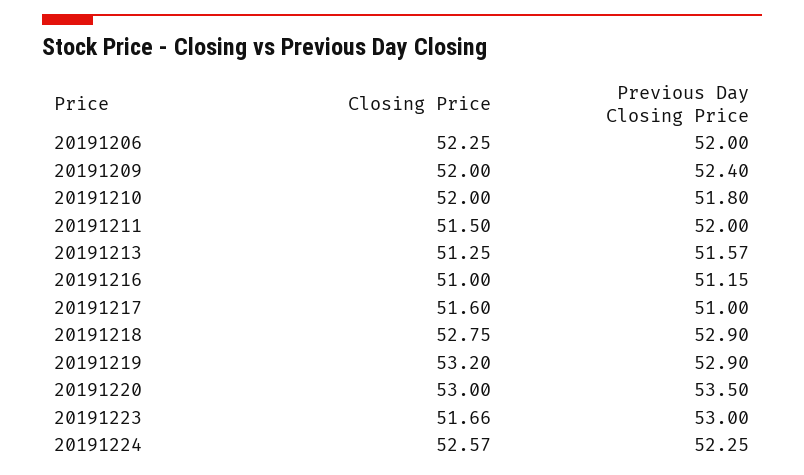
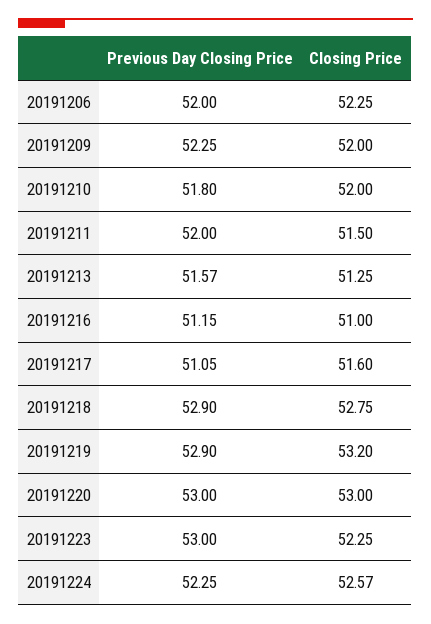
  {
    "Closing Price": {
      "20191206": 52.25,
      "20191209": 52,
      "20191210": 52,
      "20191211": 51.5,
      "20191213": 51.25,
      "20191216": 51,
      "20191217": 51.6,
      "20191218": 52.75,
      "20191219": 53.2,
      "20191220": 53,
-     "20191223": 51.66,
+     "20191223": 52.25,
      "20191224": 52.57
    },
    "Previous Day Closing Price": {
      "20191206": 52,
-     "20191209": 52.4,
+     "20191209": 52.25,
      "20191210": 51.8,
      "20191211": 52,
      "20191213": 51.57,
      "20191216": 51.15,
-     "20191217": 51,
+     "20191217": 51.05,
      "20191218": 52.9,
      "20191219": 52.9,
-     "20191220": 53.5,
+     "20191220": 53,
      "20191223": 53,
      "20191224": 52.25
    }
  }

